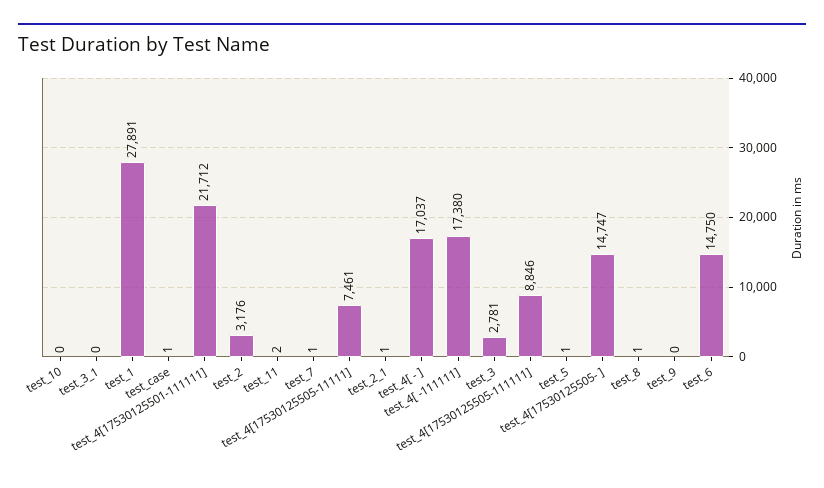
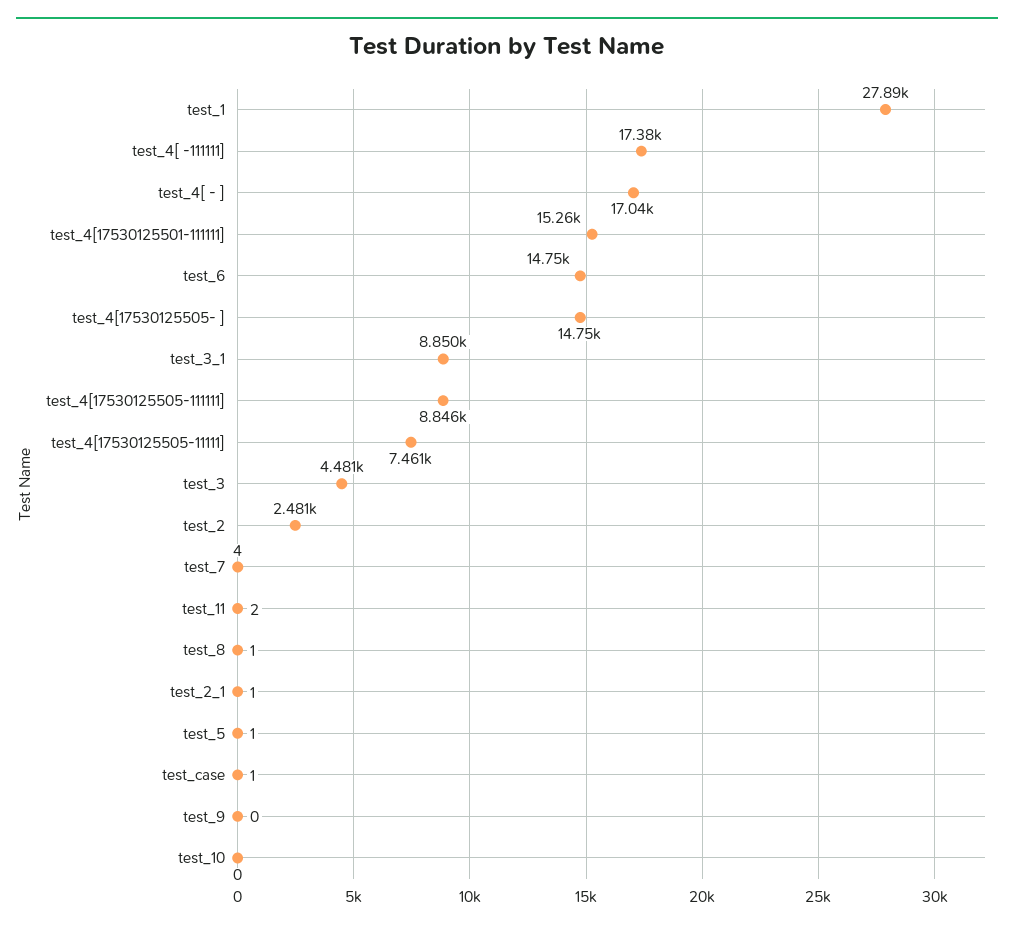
  {
    "test_10": 0,
-   "test_3_1": 0,
+   "test_3_1": 8850,
    "test_1": 27891,
    "test_case": 1,
-   "test_4[17530125501-111111]": 21712,
+   "test_4[17530125501-111111]": 15260,
-   "test_2": 3176,
+   "test_2": 2481,
    "test_11": 2,
-   "test_7": 1,
+   "test_7": 4,
    "test_4[17530125505-11111]": 7461,
    "test_2_1": 1,
    "test_4[ - ]": 17037,
    "test_4[ -111111]": 17380,
-   "test_3": 2781,
+   "test_3": 4481,
    "test_4[17530125505-111111]": 8846,
    "test_5": 1,
    "test_4[17530125505- ]": 14747,
    "test_8": 1,
    "test_9": 0,
    "test_6": 14750
  }

